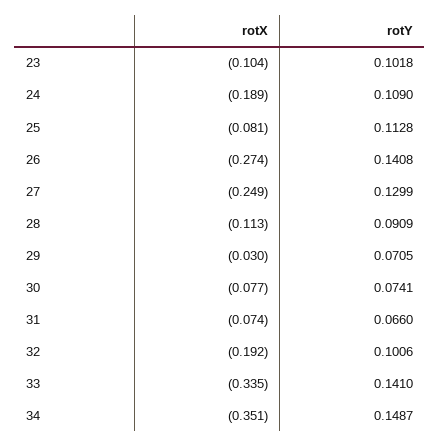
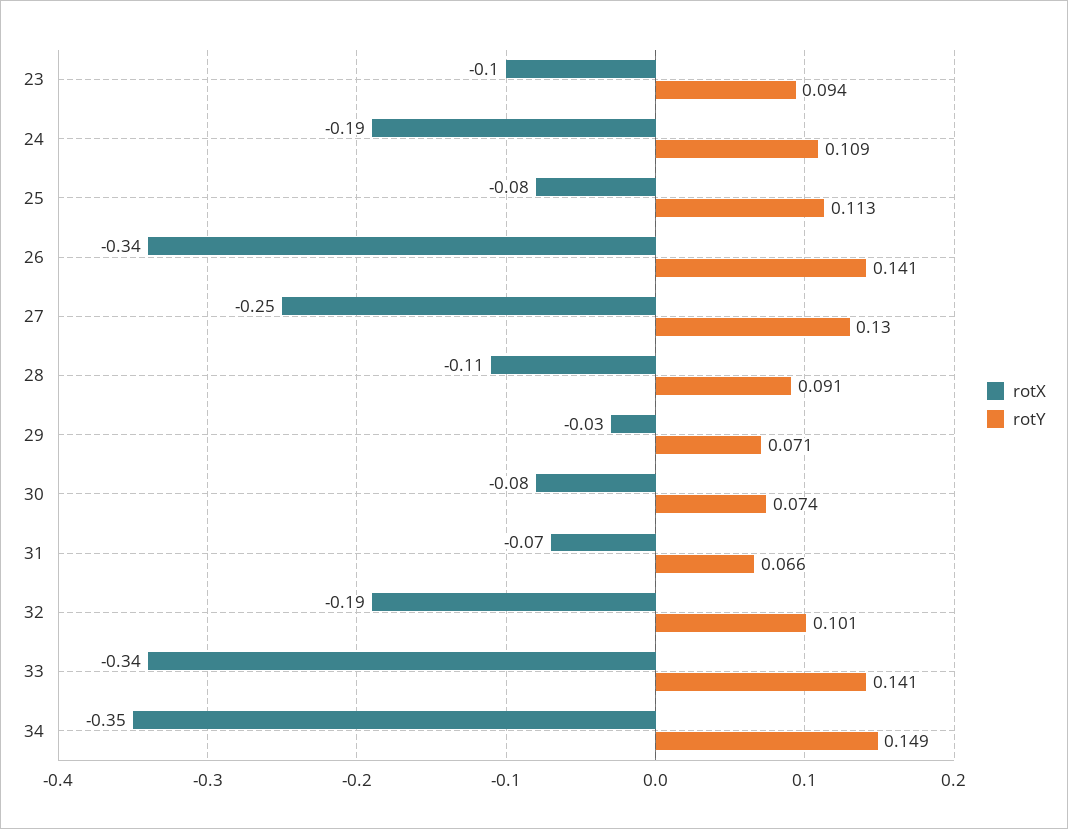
  {
    "rotX": {
      "23": -0.104,
      "24": -0.189,
      "25": -0.081,
-     "26": -0.274,
+     "26": -0.34,
      "27": -0.249,
      "28": -0.113,
      "29": -0.03,
      "30": -0.077,
      "31": -0.074,
      "32": -0.192,
      "33": -0.335,
      "34": -0.351
    },
    "rotY": {
-     "23": 0.1018,
+     "23": 0.094,
      "24": 0.109,
      "25": 0.1128,
      "26": 0.1408,
      "27": 0.1299,
      "28": 0.0909,
      "29": 0.0705,
      "30": 0.0741,
      "31": 0.066,
      "32": 0.1006,
      "33": 0.141,
      "34": 0.1487
    }
  }

